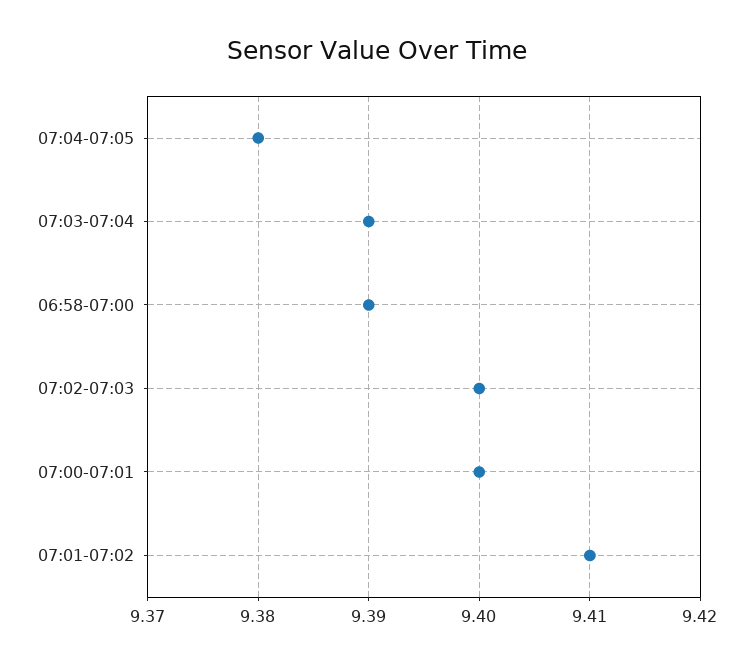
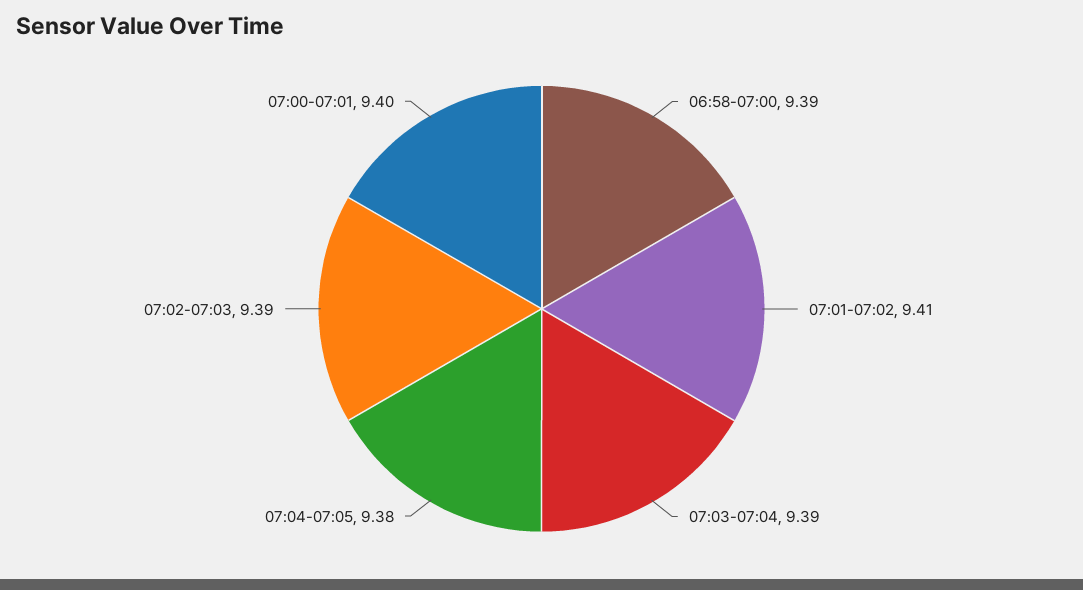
  {
    "07:04-07:05": 9.38,
    "07:03-07:04": 9.39,
    "06:58-07:00": 9.39,
-   "07:02-07:03": 9.4,
+   "07:02-07:03": 9.39,
    "07:00-07:01": 9.4,
    "07:01-07:02": 9.41
  }

